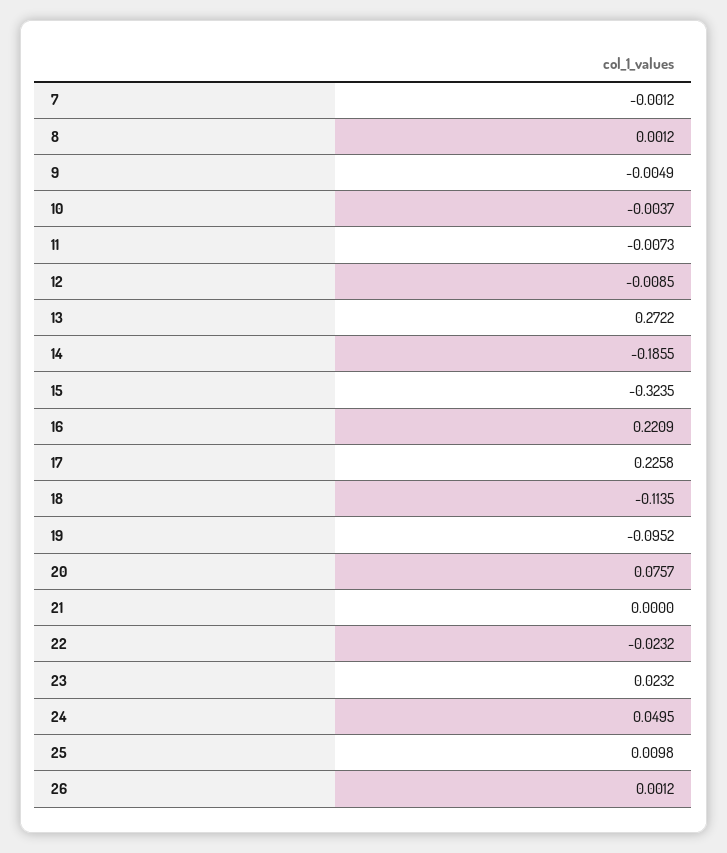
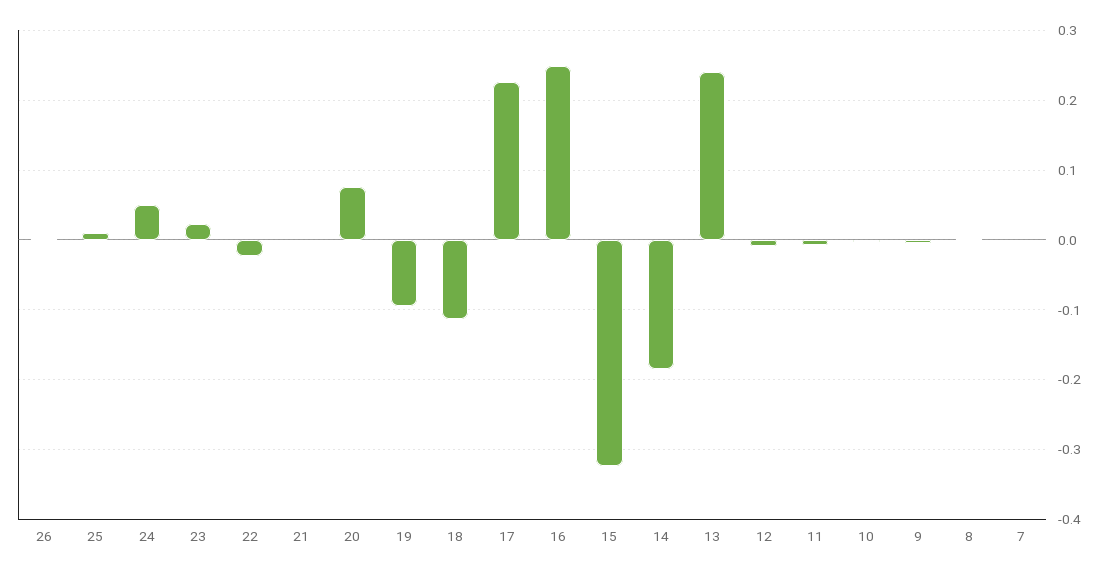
  {
    "7": -0.0012,
    "8": 0.0012,
    "9": -0.0049,
    "10": -0.0037,
    "11": -0.0073,
    "12": -0.0085,
-   "13": 0.2722,
+   "13": 0.24,
    "14": -0.1855,
    "15": -0.3235,
-   "16": 0.2209,
+   "16": 0.25,
    "17": 0.2258,
    "18": -0.1135,
    "19": -0.0952,
    "20": 0.0757,
    "21": 0,
    "22": -0.0232,
    "23": 0.0232,
    "24": 0.0495,
    "25": 0.0098,
    "26": 0.0012
  }

